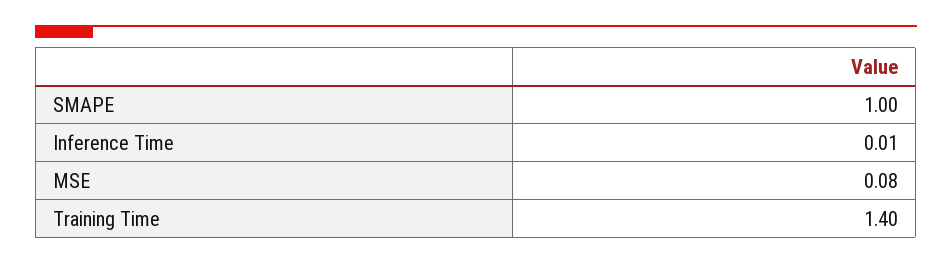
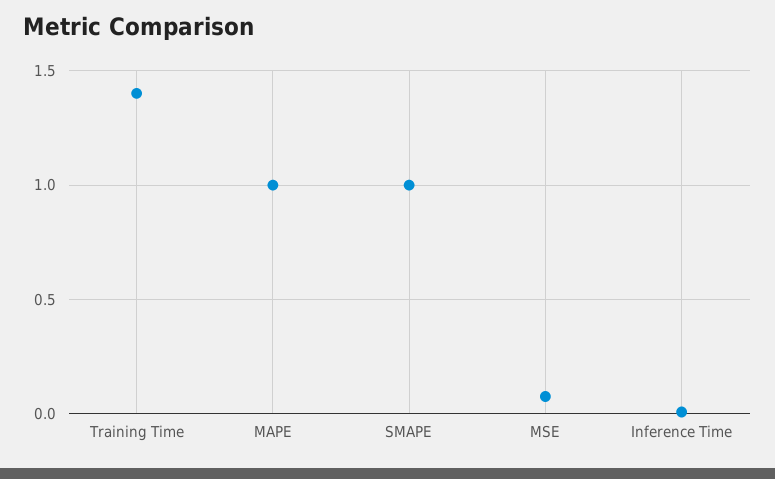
  {
    "SMAPE": 1,
    "Inference Time": 0.01,
    "MSE": 0.08,
-   "Training Time": 1.4
+   "Training Time": 1.4,
+   "MAPE": 1
  }

